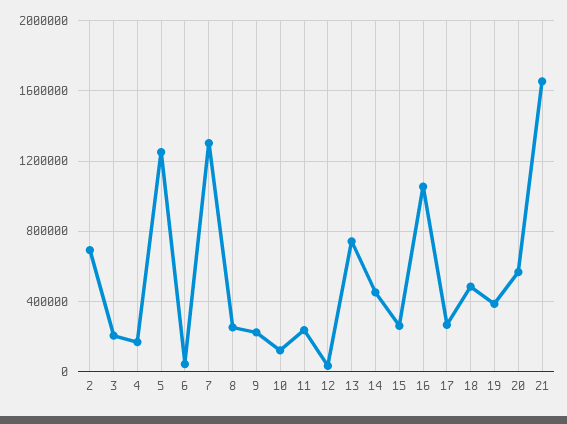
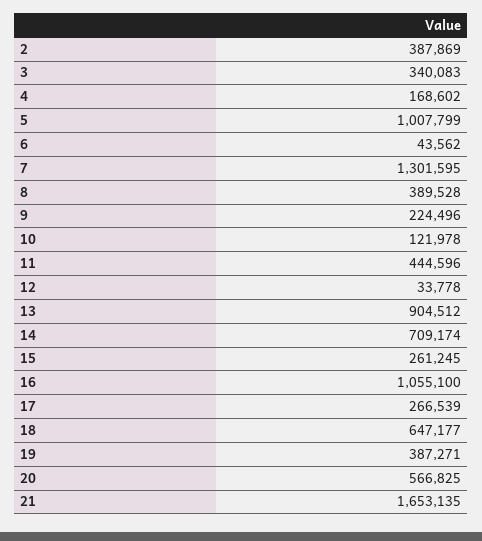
  {
-   "2": 700000,
+   "2": 387869,
-   "3": 200000,
+   "3": 340083,
    "4": 168602,
-   "5": 1250000,
+   "5": 1007799,
    "6": 43562,
    "7": 1301595,
-   "8": 250000,
+   "8": 389528,
    "9": 224496,
    "10": 121978,
-   "11": 250000,
+   "11": 444596,
    "12": 33778,
-   "13": 750000,
+   "13": 904512,
-   "14": 450000,
+   "14": 709174,
    "15": 261245,
    "16": 1055100,
    "17": 266539,
-   "18": 500000,
+   "18": 647177,
    "19": 387271,
    "20": 566825,
    "21": 1653135
  }

